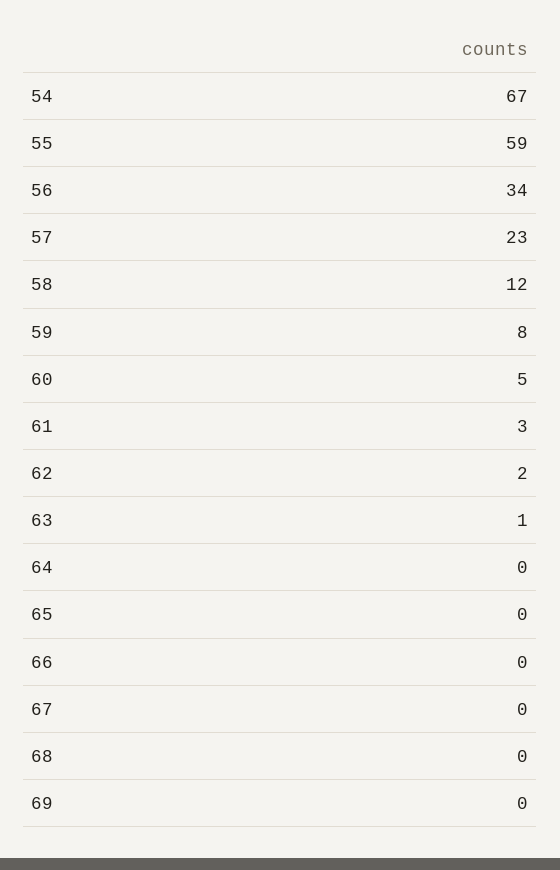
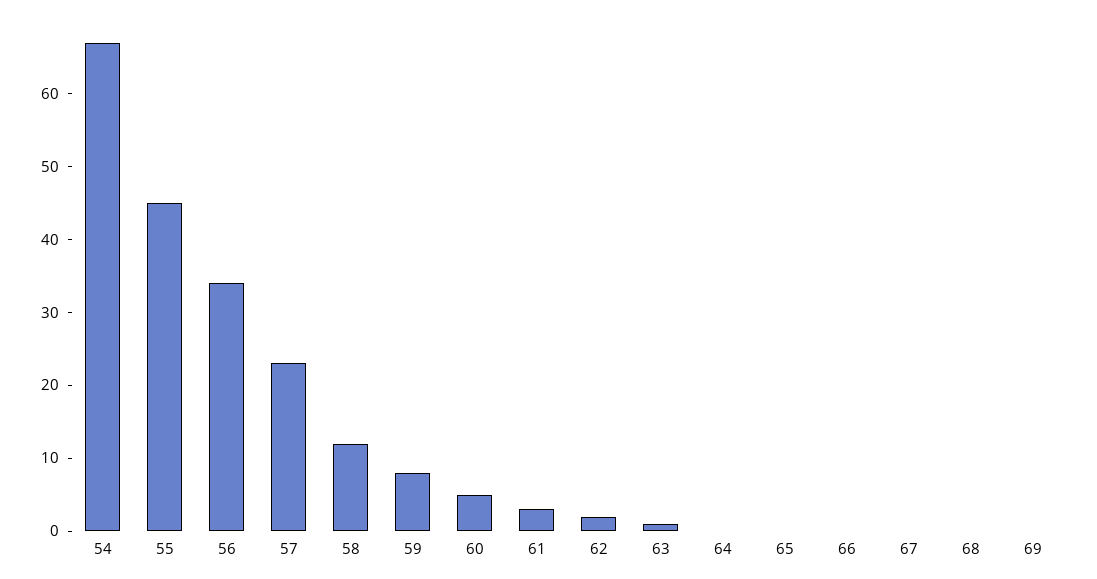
  {
    "54": 67,
-   "55": 59,
+   "55": 45,
    "56": 34,
    "57": 23,
    "58": 12,
    "59": 8,
    "60": 5,
    "61": 3,
    "62": 2,
    "63": 1,
    "64": 0,
    "65": 0,
    "66": 0,
    "67": 0,
    "68": 0,
    "69": 0
  }

